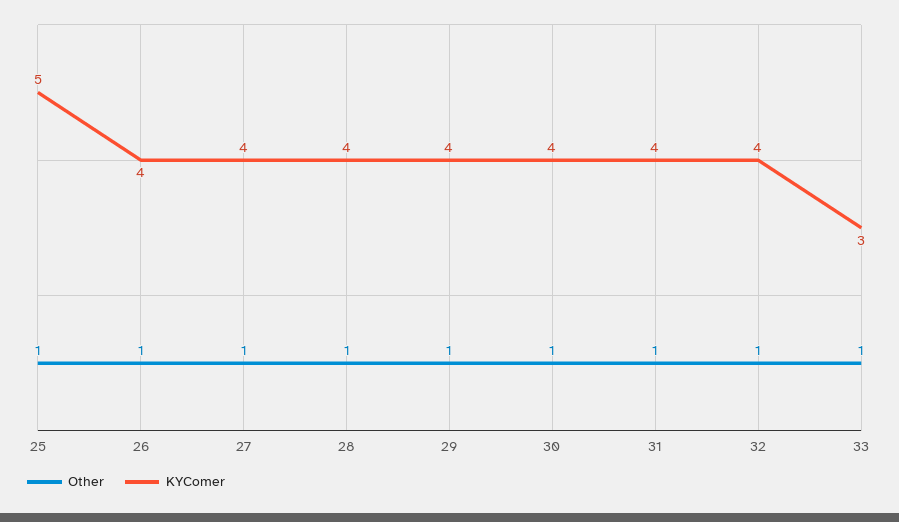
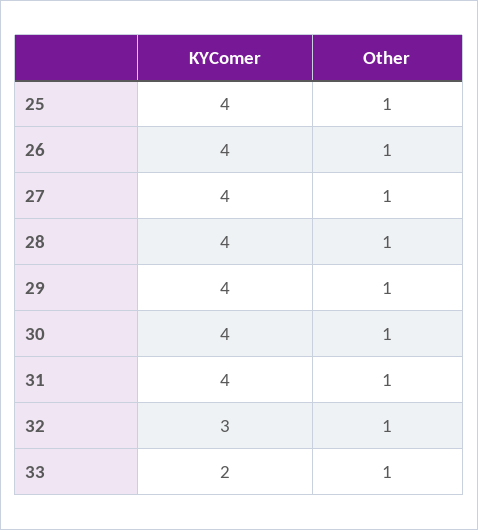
  {
    "Other": {
      "25": 1,
      "26": 1,
      "27": 1,
      "28": 1,
      "29": 1,
      "30": 1,
      "31": 1,
      "32": 1,
      "33": 1
    },
    "KYComer": {
-     "25": 5,
+     "25": 4,
      "26": 4,
      "27": 4,
      "28": 4,
      "29": 4,
      "30": 4,
      "31": 4,
-     "32": 4,
+     "32": 3,
-     "33": 3
+     "33": 2
    }
  }

